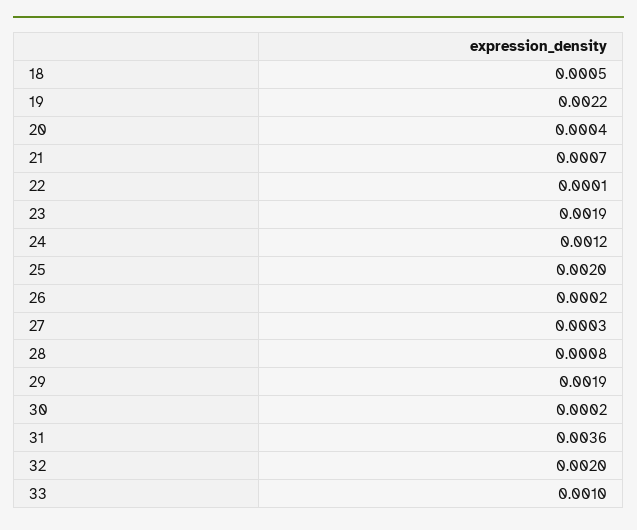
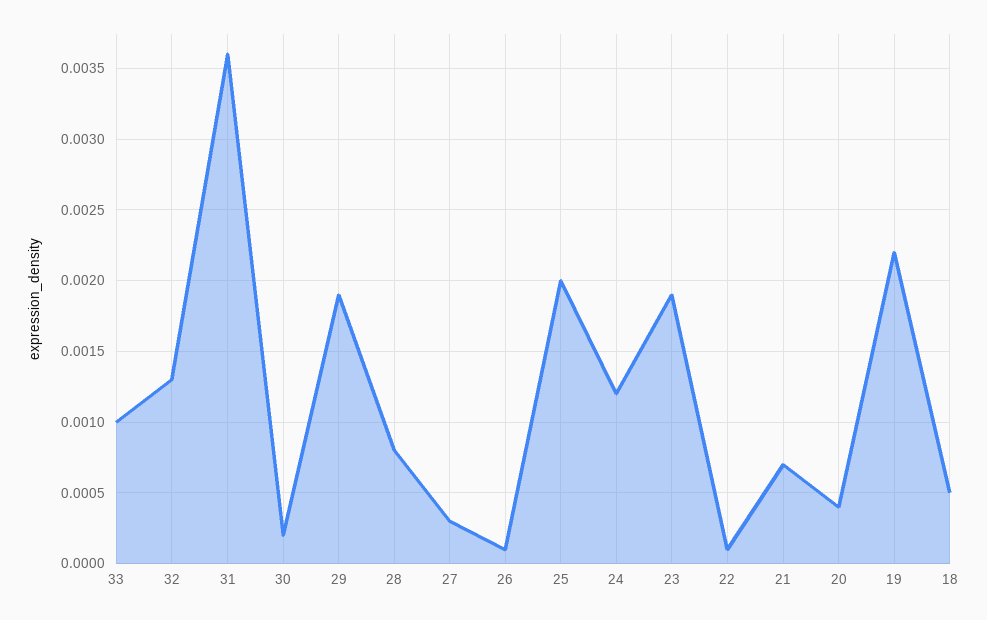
  {
    "18": 0.0005,
    "19": 0.0022,
    "20": 0.0004,
    "21": 0.0007,
    "22": 0.0001,
    "23": 0.0019,
    "24": 0.0012,
    "25": 0.002,
-   "26": 0.0002,
+   "26": 0.0001,
    "27": 0.0003,
    "28": 0.0008,
    "29": 0.0019,
    "30": 0.0002,
    "31": 0.0036,
-   "32": 0.002,
+   "32": 0.0013,
    "33": 0.001
  }

